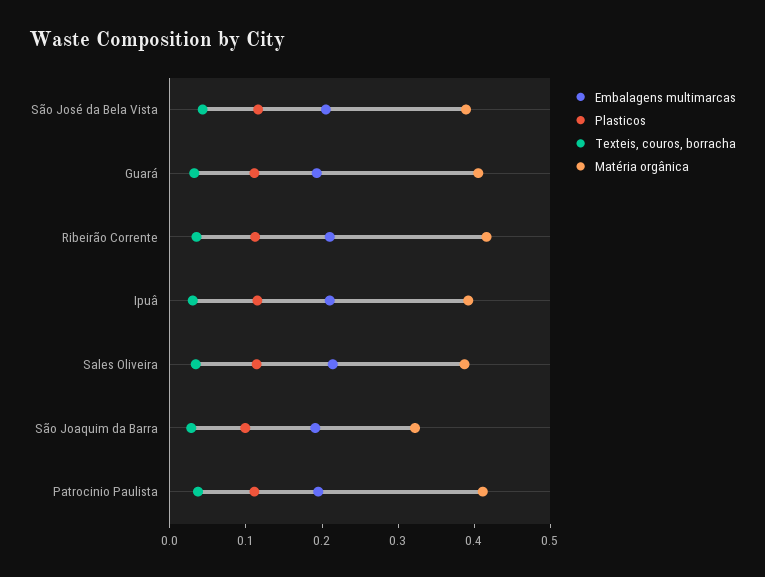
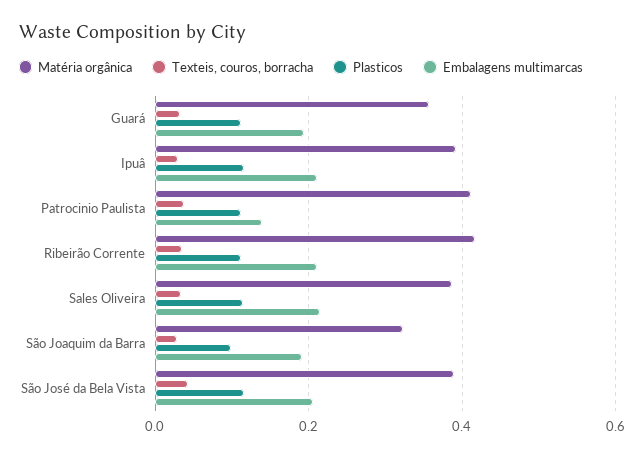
  {
    "Embalagens multimarcas": {
      "São José da Bela Vista": 0.2,
      "Guará": 0.2,
      "Ribeirão Corrente": 0.22,
      "Ipuâ": 0.22,
      "Sales Oliveira": 0.22,
      "São Joaquim da Barra": 0.2,
-     "Patrocinio Paulista": 0.2
+     "Patrocinio Paulista": 0.14
    },
    "Plasticos": {
      "São José da Bela Vista": 0.12,
      "Guará": 0.12,
      "Ribeirão Corrente": 0.12,
      "Ipuâ": 0.12,
      "Sales Oliveira": 0.12,
      "São Joaquim da Barra": 0.1,
      "Patrocinio Paulista": 0.12
    },
    "Texteis, couros, borracha": {
      "São José da Bela Vista": 0.04,
      "Guará": 0.04,
      "Ribeirão Corrente": 0.04,
      "Ipuâ": 0.04,
      "Sales Oliveira": 0.04,
      "São Joaquim da Barra": 0.02,
      "Patrocinio Paulista": 0.04
    },
    "Matéria orgânica": {
      "São José da Bela Vista": 0.38,
-     "Guará": 0.4,
+     "Guará": 0.36,
      "Ribeirão Corrente": 0.42,
      "Ipuâ": 0.4,
      "Sales Oliveira": 0.38,
      "São Joaquim da Barra": 0.32,
      "Patrocinio Paulista": 0.42
    }
  }

